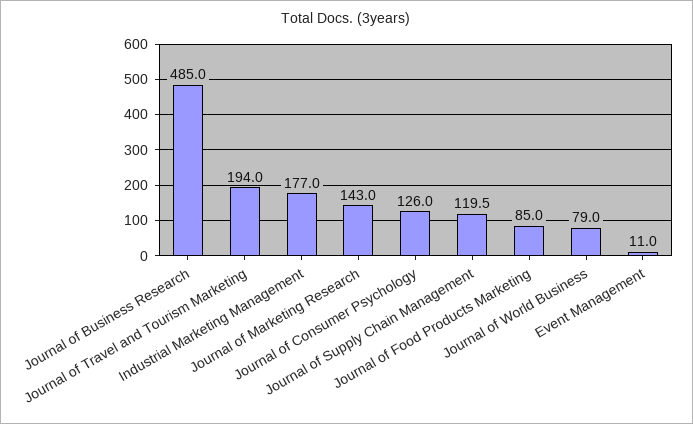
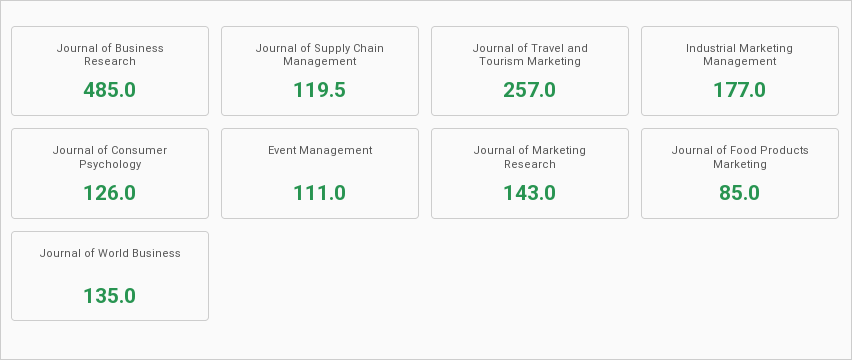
  {
    "Journal of Business Research": 485,
-   "Journal of Travel and Tourism Marketing": 194,
+   "Journal of Travel and Tourism Marketing": 257,
    "Industrial Marketing Management": 177,
    "Journal of Marketing Research": 143,
    "Journal of Consumer Psychology": 126,
    "Journal of Supply Chain Management": 119.5,
    "Journal of Food Products Marketing": 85,
-   "Journal of World Business": 79,
+   "Journal of World Business": 135,
-   "Event Management": 11
+   "Event Management": 111
  }

